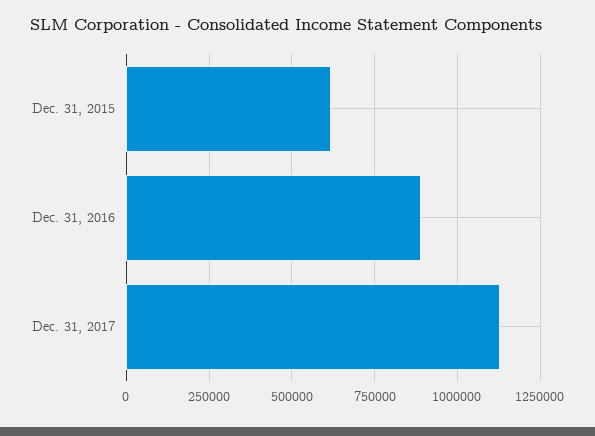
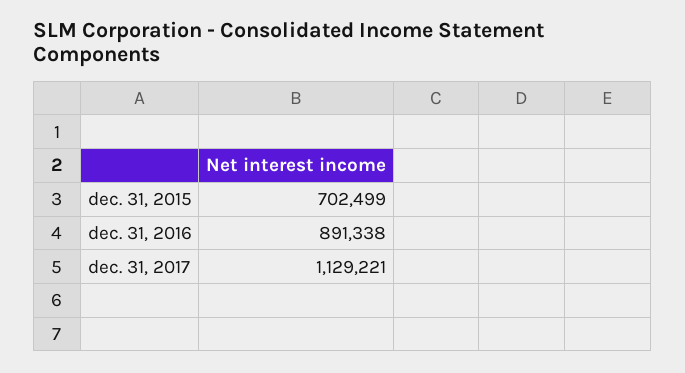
  {
-   "Dec. 31, 2015": 625000,
+   "Dec. 31, 2015": 702499,
    "Dec. 31, 2016": 891338,
    "Dec. 31, 2017": 1129221
  }

